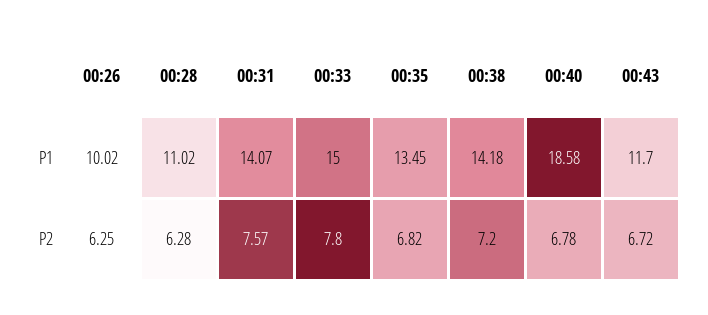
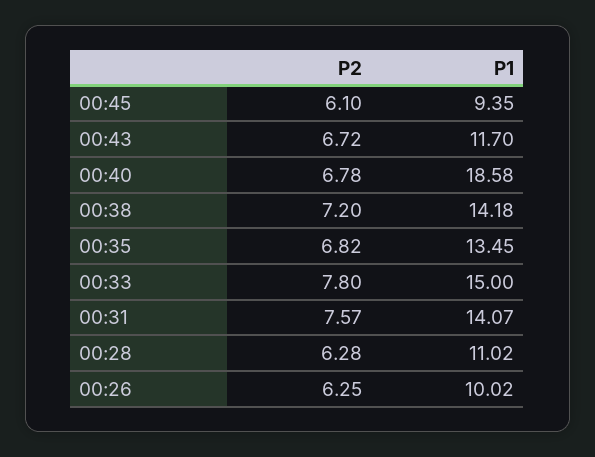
  {
    "00:26": {
      "P1": 10.02,
      "P2": 6.25
    },
    "00:28": {
      "P1": 11.02,
      "P2": 6.28
    },
    "00:31": {
      "P1": 14.07,
      "P2": 7.57
    },
    "00:33": {
      "P1": 15,
      "P2": 7.8
    },
    "00:35": {
      "P1": 13.45,
      "P2": 6.82
    },
    "00:38": {
      "P1": 14.18,
      "P2": 7.2
    },
    "00:40": {
      "P1": 18.58,
      "P2": 6.78
    },
    "00:43": {
      "P1": 11.7,
      "P2": 6.72
-   }
+   },
+   "00:45": {
+     "P2": 6.1,
+     "P1": 9.35
+   }
  }

